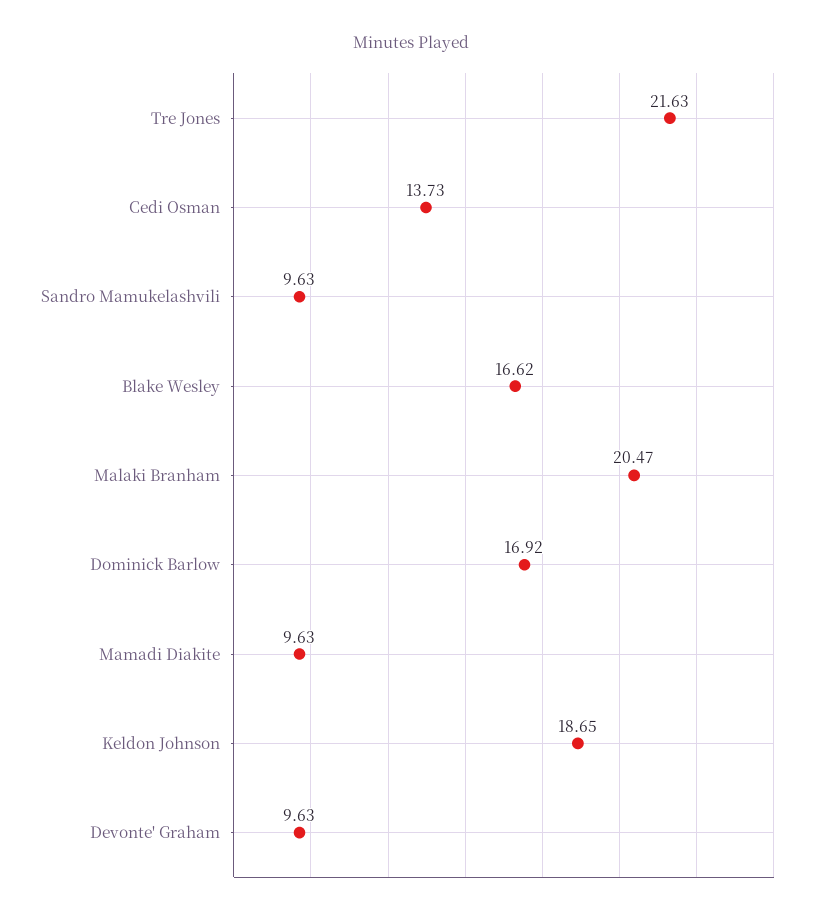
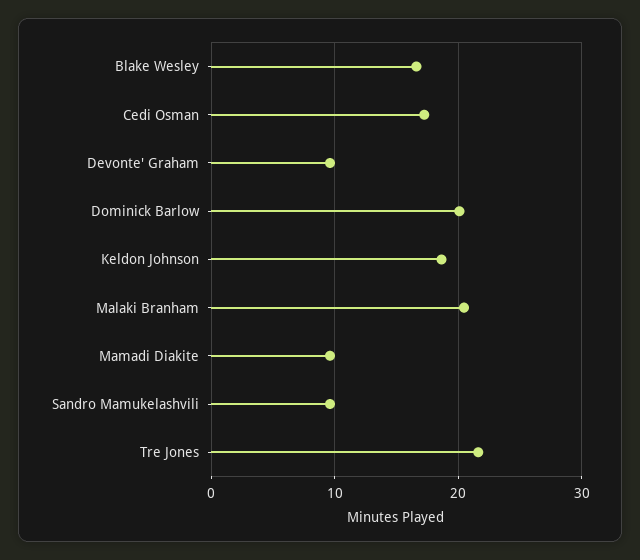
  {
    "Tre Jones": 21.63,
-   "Cedi Osman": 13.73,
+   "Cedi Osman": 17,
    "Sandro Mamukelashvili": 9.63,
    "Blake Wesley": 16.62,
    "Malaki Branham": 20.47,
-   "Dominick Barlow": 16.92,
+   "Dominick Barlow": 20,
    "Mamadi Diakite": 9.63,
    "Keldon Johnson": 18.65,
    "Devonte' Graham": 9.63
  }

